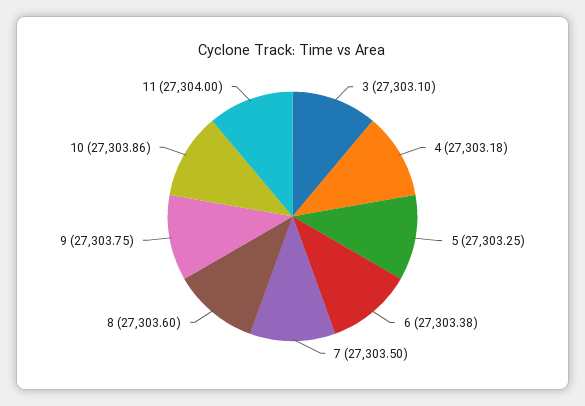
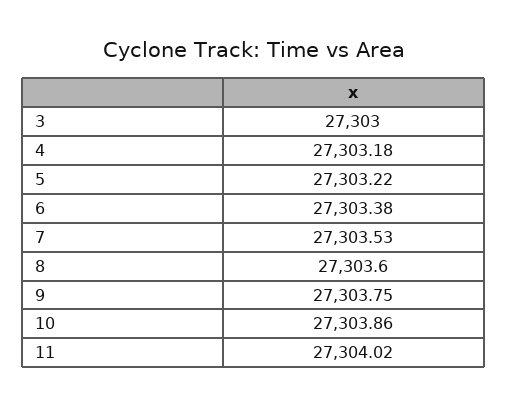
  {
-   "3": 27303.1,
+   "3": 27303,
    "4": 27303.18,
-   "5": 27303.25,
+   "5": 27303.22,
    "6": 27303.38,
-   "7": 27303.5,
+   "7": 27303.53,
    "8": 27303.6,
    "9": 27303.75,
    "10": 27303.86,
-   "11": 27304
+   "11": 27304.02
  }

